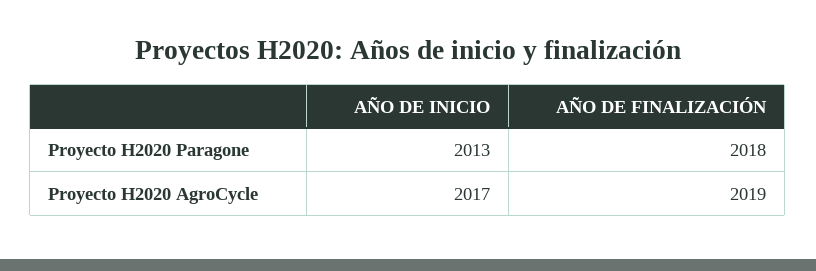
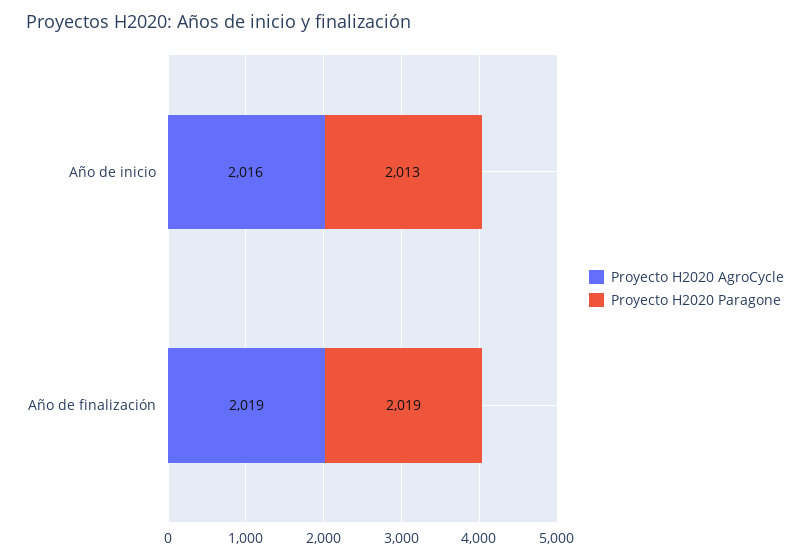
  {
    "Proyecto H2020 Paragone": {
      "AÑO DE INICIO": 2013,
-     "AÑO DE FINALIZACIÓN": 2018
+     "AÑO DE FINALIZACIÓN": 2019
    },
    "Proyecto H2020 AgroCycle": {
-     "AÑO DE INICIO": 2017,
+     "AÑO DE INICIO": 2016,
      "AÑO DE FINALIZACIÓN": 2019
    }
  }

